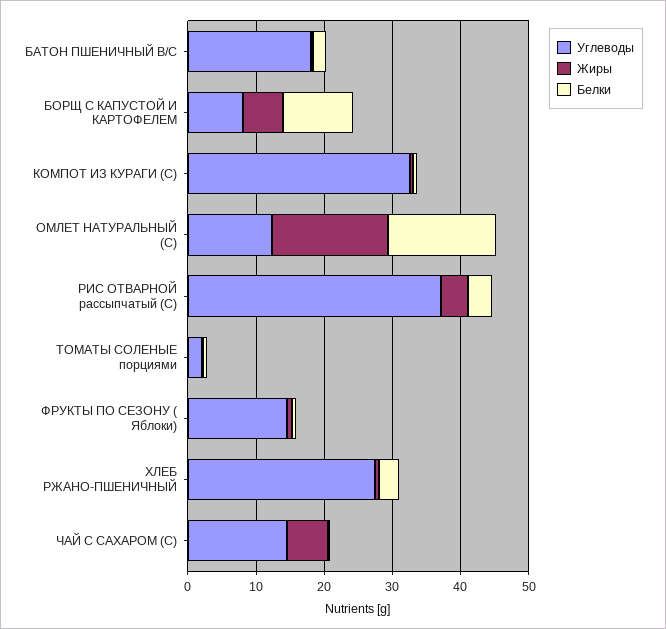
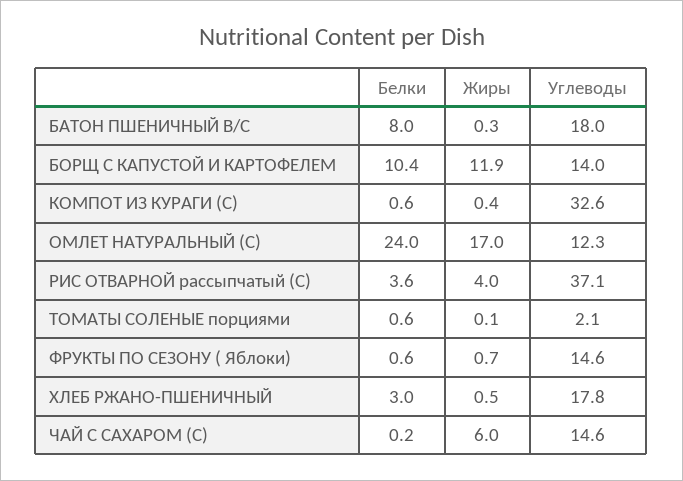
  {
    "Углеводы": {
      "БАТОН ПШЕНИЧНЫЙ В/С": 18,
-     "БОРЩ С КАПУСТОЙ И КАРТОФЕЛЕМ": 8,
+     "БОРЩ С КАПУСТОЙ И КАРТОФЕЛЕМ": 14,
      "КОМПОТ ИЗ КУРАГИ (С)": 32.6,
      "ОМЛЕТ НАТУРАЛЬНЫЙ (С)": 12.3,
      "РИС ОТВАРНОЙ рассыпчатый (С)": 37.1,
      "ТОМАТЫ СОЛЕНЫЕ порциями": 2.1,
      "ФРУКТЫ ПО СЕЗОНУ ( Яблоки)": 14.6,
-     "ХЛЕБ РЖАНО-ПШЕНИЧНЫЙ": 28,
+     "ХЛЕБ РЖАНО-ПШЕНИЧНЫЙ": 17.8,
      "ЧАЙ С САХАРОМ (С)": 14.6
    },
    "Жиры": {
      "БАТОН ПШЕНИЧНЫЙ В/С": 0.3,
-     "БОРЩ С КАПУСТОЙ И КАРТОФЕЛЕМ": 6,
+     "БОРЩ С КАПУСТОЙ И КАРТОФЕЛЕМ": 11.9,
      "КОМПОТ ИЗ КУРАГИ (С)": 0.4,
      "ОМЛЕТ НАТУРАЛЬНЫЙ (С)": 17,
      "РИС ОТВАРНОЙ рассыпчатый (С)": 4,
      "ТОМАТЫ СОЛЕНЫЕ порциями": 0.1,
      "ФРУКТЫ ПО СЕЗОНУ ( Яблоки)": 0.7,
      "ХЛЕБ РЖАНО-ПШЕНИЧНЫЙ": 0.5,
      "ЧАЙ С САХАРОМ (С)": 6
    },
    "Белки": {
-     "БАТОН ПШЕНИЧНЫЙ В/С": 2,
+     "БАТОН ПШЕНИЧНЫЙ В/С": 8,
      "БОРЩ С КАПУСТОЙ И КАРТОФЕЛЕМ": 10.4,
      "КОМПОТ ИЗ КУРАГИ (С)": 0.6,
-     "ОМЛЕТ НАТУРАЛЬНЫЙ (С)": 16,
+     "ОМЛЕТ НАТУРАЛЬНЫЙ (С)": 24,
      "РИС ОТВАРНОЙ рассыпчатый (С)": 3.6,
      "ТОМАТЫ СОЛЕНЫЕ порциями": 0.6,
      "ФРУКТЫ ПО СЕЗОНУ ( Яблоки)": 0.6,
      "ХЛЕБ РЖАНО-ПШЕНИЧНЫЙ": 3,
      "ЧАЙ С САХАРОМ (С)": 0.2
    }
  }

